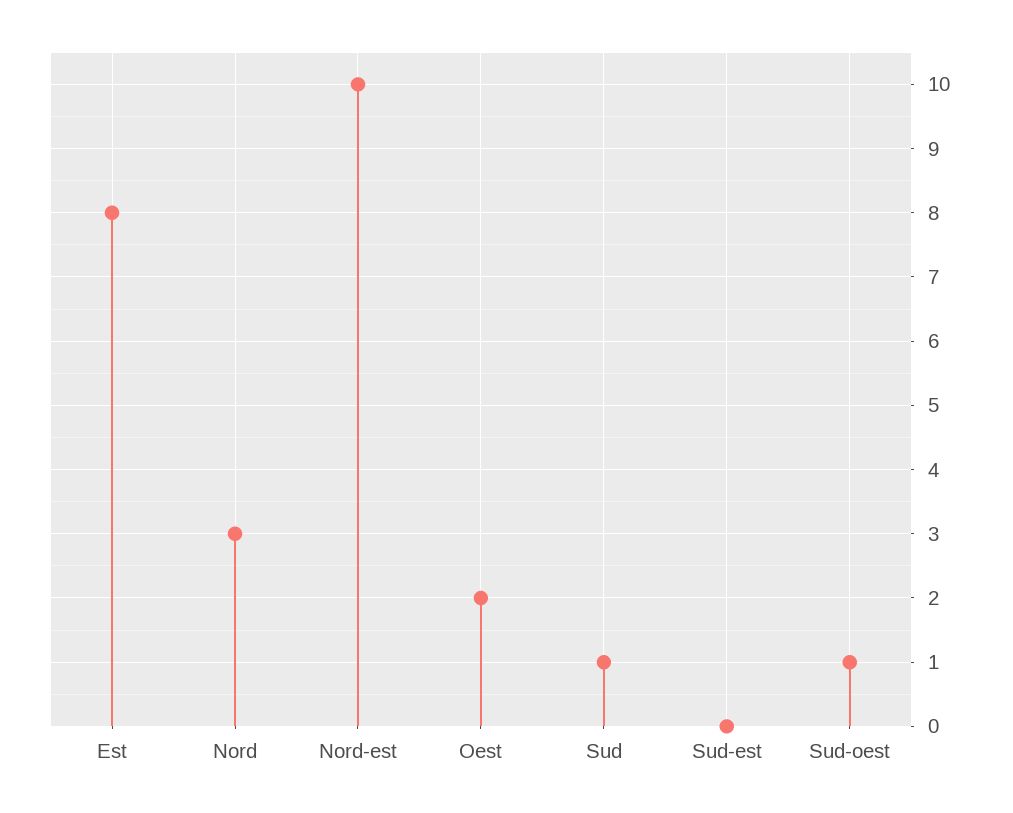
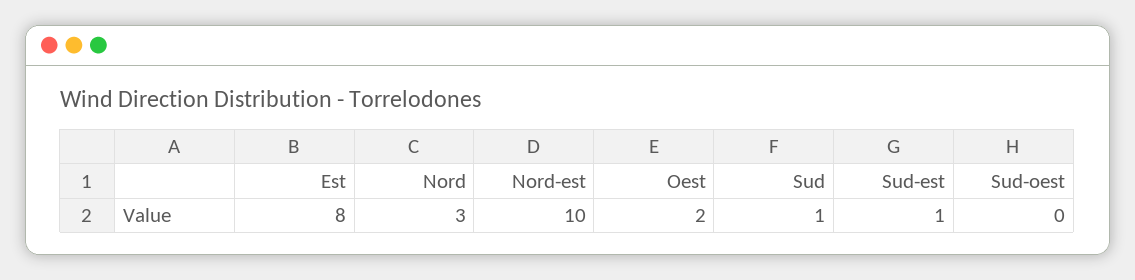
  {
    "Est": 8,
    "Nord": 3,
    "Nord-est": 10,
    "Oest": 2,
    "Sud": 1,
-   "Sud-est": 0,
+   "Sud-est": 1,
-   "Sud-oest": 1
+   "Sud-oest": 0
  }

